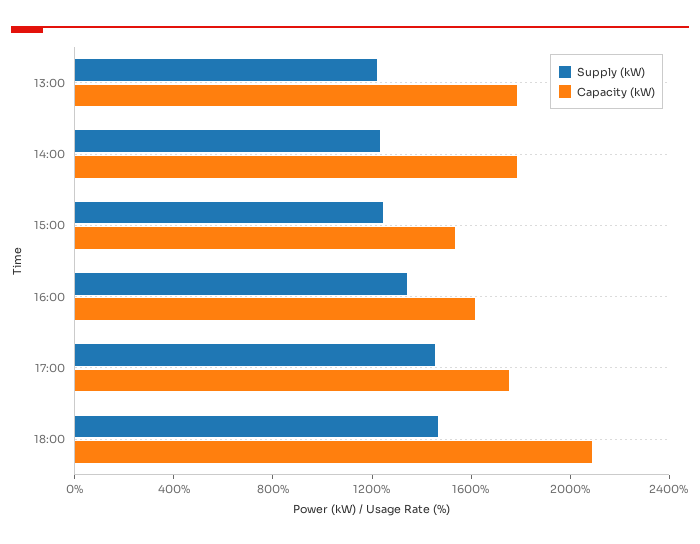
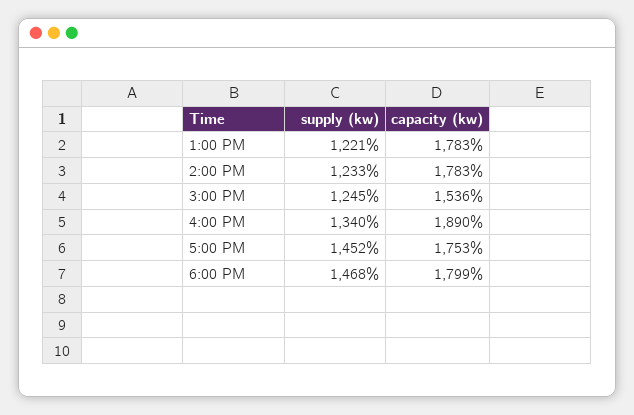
  {
    "Supply (kW)": {
      "13:00": 1221,
      "14:00": 1233,
      "15:00": 1245,
      "16:00": 1340,
      "17:00": 1452,
      "18:00": 1468
    },
    "Capacity (kW)": {
      "13:00": 1783,
      "14:00": 1783,
      "15:00": 1536,
-     "16:00": 1600,
+     "16:00": 1890,
      "17:00": 1753,
-     "18:00": 2100
+     "18:00": 1799
    }
  }

